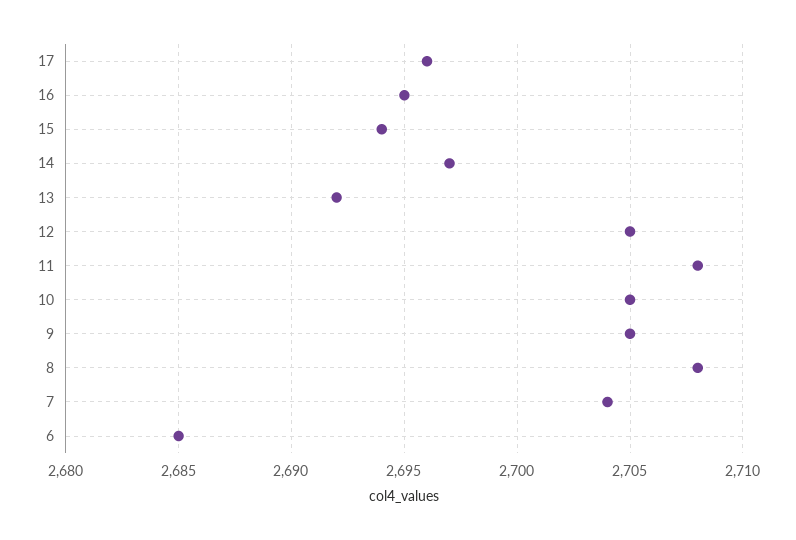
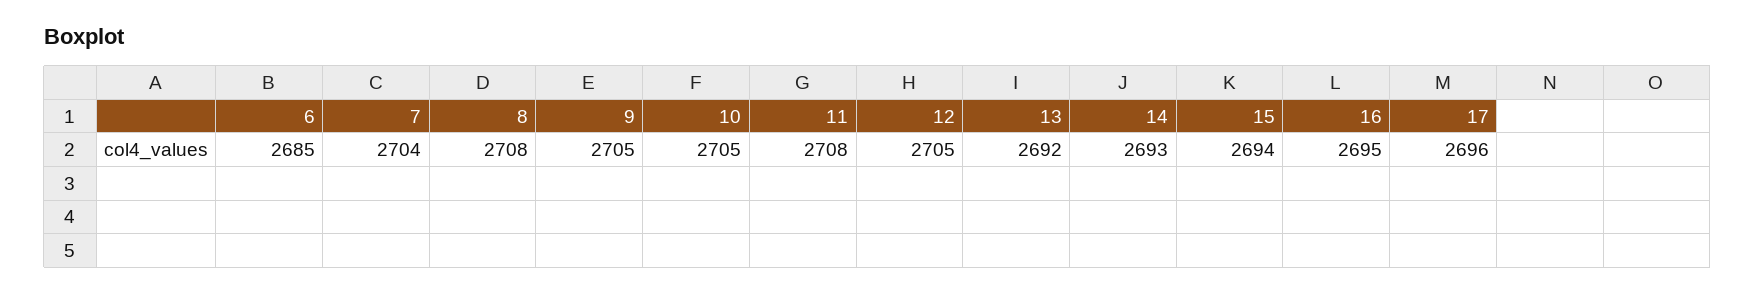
  {
    "17": 2696,
    "16": 2695,
    "15": 2694,
-   "14": 2697,
+   "14": 2693,
    "13": 2692,
    "12": 2705,
    "11": 2708,
    "10": 2705,
    "9": 2705,
    "8": 2708,
    "7": 2704,
    "6": 2685
  }

